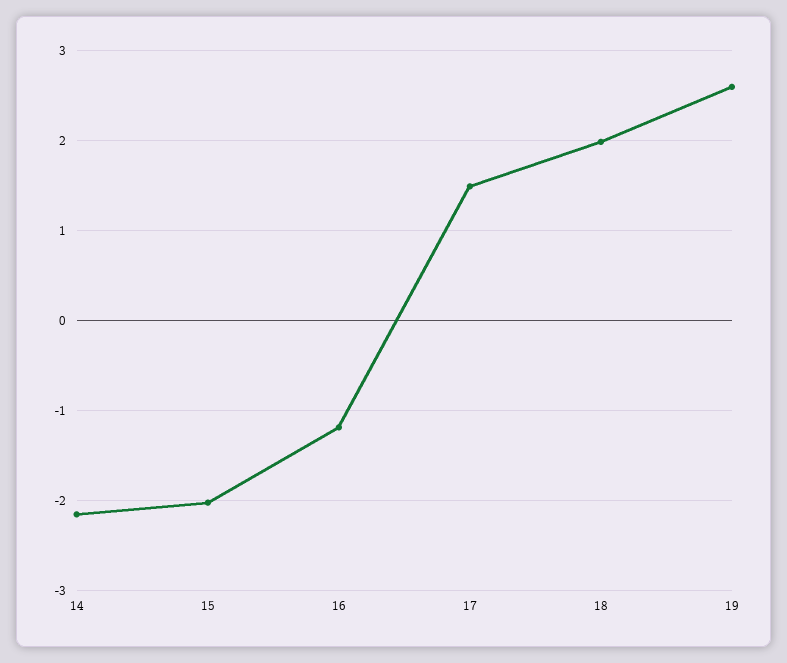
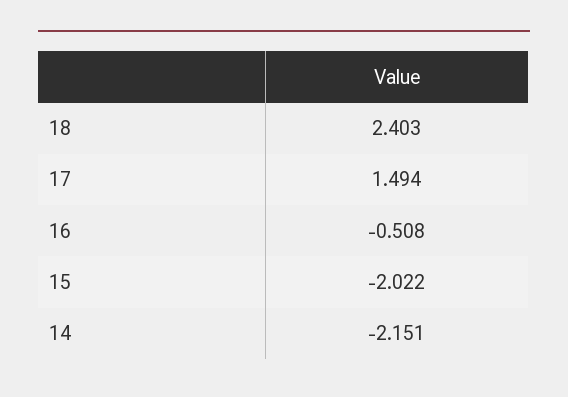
  {
    "14": -2.151,
    "15": -2.022,
-   "16": -1.2,
+   "16": -0.508,
    "17": 1.494,
-   "18": 2,
+   "18": 2.403
-   "19": 2.6
  }

